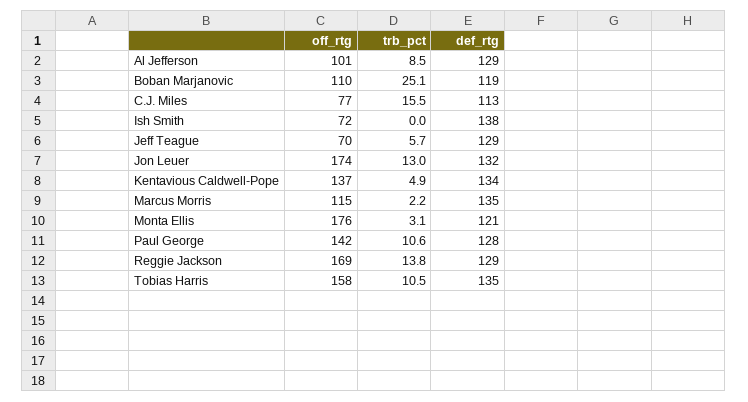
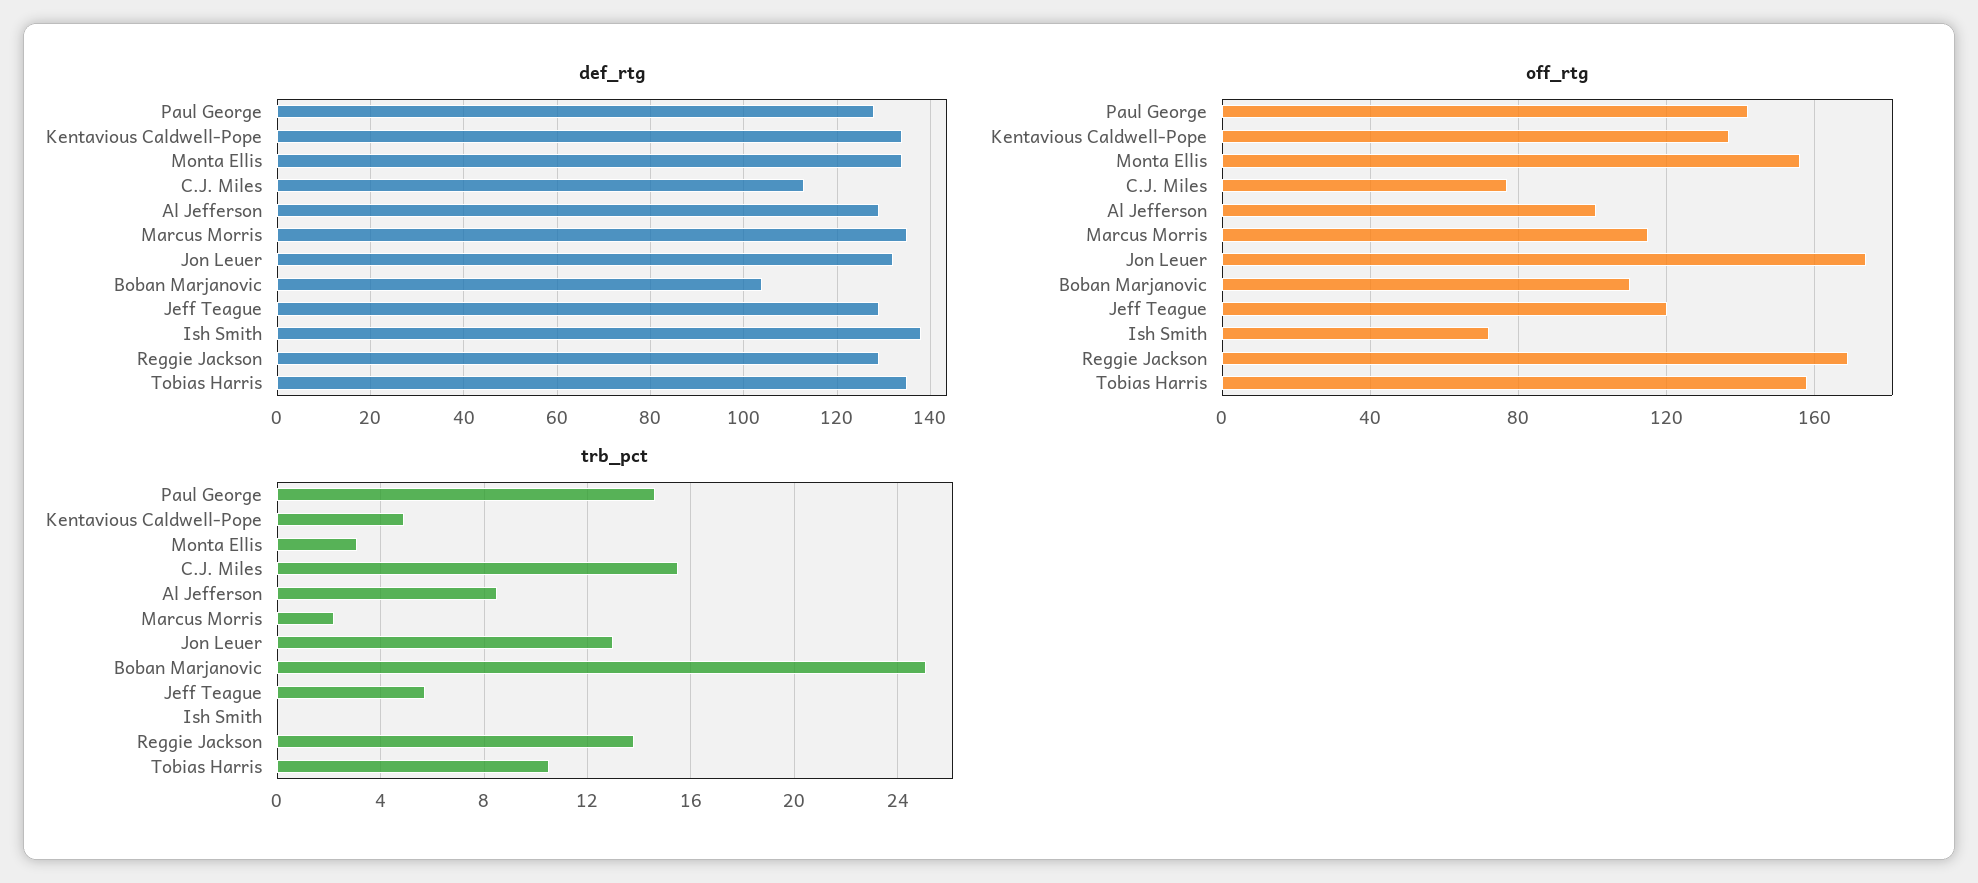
  {
    "off_rtg": {
      "Al Jefferson": 101,
      "Boban Marjanovic": 110,
      "C.J. Miles": 77,
      "Ish Smith": 72,
-     "Jeff Teague": 70,
+     "Jeff Teague": 120,
      "Jon Leuer": 174,
      "Kentavious Caldwell-Pope": 137,
      "Marcus Morris": 115,
-     "Monta Ellis": 176,
+     "Monta Ellis": 155,
      "Paul George": 142,
      "Reggie Jackson": 169,
      "Tobias Harris": 158
    },
    "trb_pct": {
      "Al Jefferson": 8.5,
      "Boban Marjanovic": 25.1,
      "C.J. Miles": 15.5,
      "Ish Smith": 0,
      "Jeff Teague": 5.7,
      "Jon Leuer": 13,
      "Kentavious Caldwell-Pope": 4.9,
      "Marcus Morris": 2.2,
      "Monta Ellis": 3.1,
-     "Paul George": 10.6,
+     "Paul George": 14.5,
      "Reggie Jackson": 13.8,
      "Tobias Harris": 10.5
    },
    "def_rtg": {
      "Al Jefferson": 129,
-     "Boban Marjanovic": 119,
+     "Boban Marjanovic": 105,
      "C.J. Miles": 113,
      "Ish Smith": 138,
      "Jeff Teague": 129,
      "Jon Leuer": 132,
      "Kentavious Caldwell-Pope": 134,
      "Marcus Morris": 135,
-     "Monta Ellis": 121,
+     "Monta Ellis": 135,
      "Paul George": 128,
      "Reggie Jackson": 129,
      "Tobias Harris": 135
    }
  }

